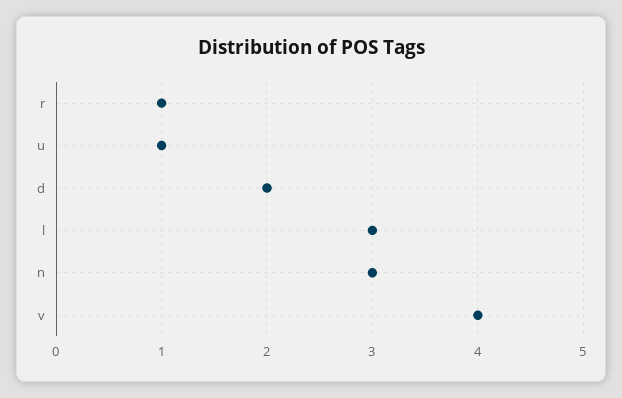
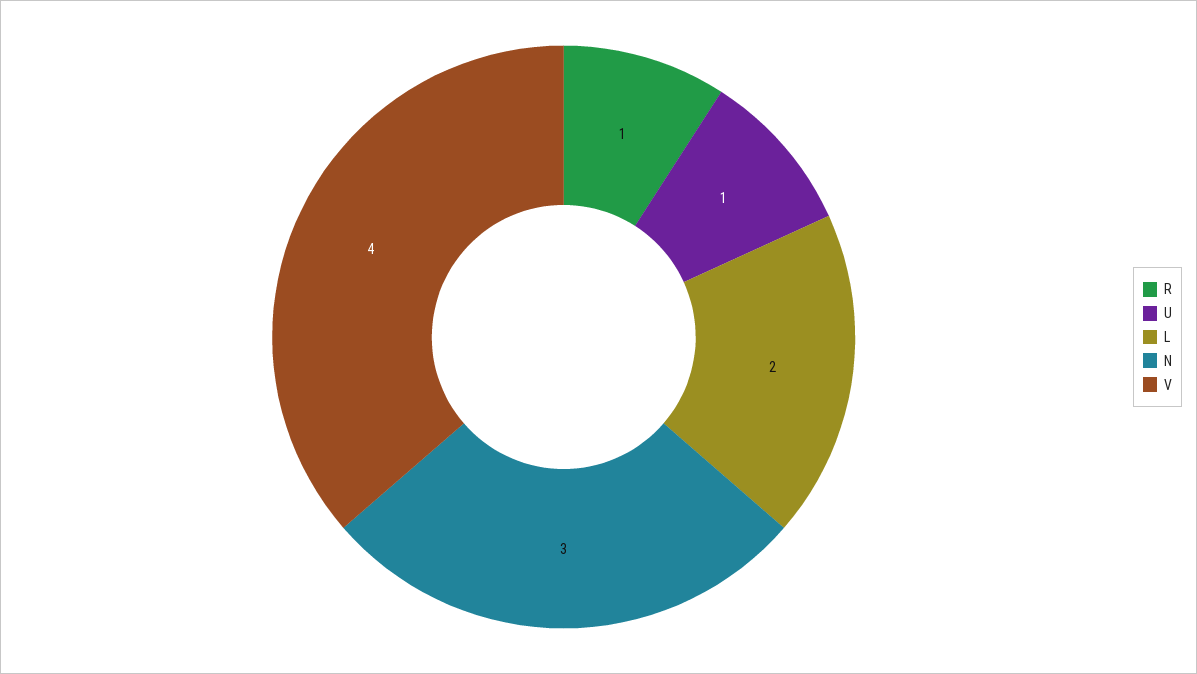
  {
    "r": 1,
    "u": 1,
-   "d": 2,
-   "l": 3,
+   "l": 2,
    "n": 3,
    "v": 4
  }

